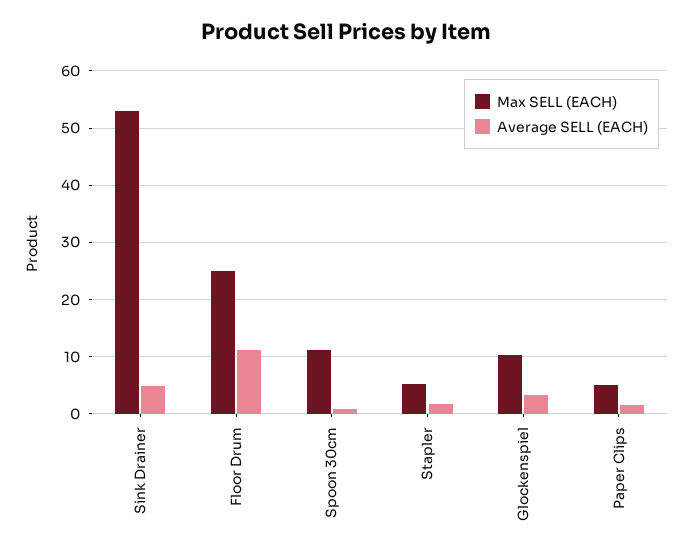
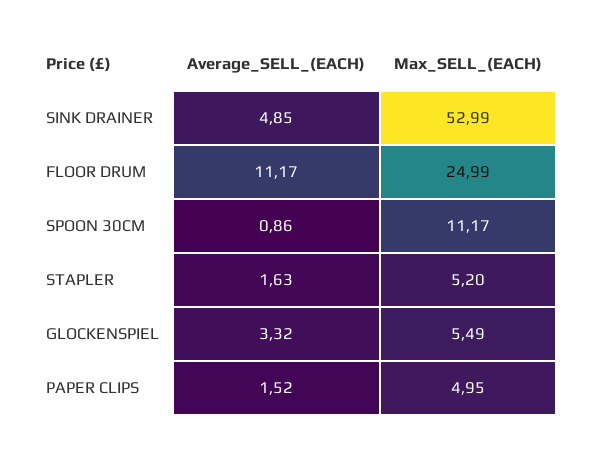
  {
    "Max SELL (EACH)": {
      "Sink Drainer": 52.99,
      "Floor Drum": 24.99,
      "Spoon 30cm": 11.17,
      "Stapler": 5.2,
-     "Glockenspiel": 10,
+     "Glockenspiel": 5.49,
      "Paper Clips": 4.95
    },
    "Average SELL (EACH)": {
      "Sink Drainer": 4.85,
      "Floor Drum": 11.17,
      "Spoon 30cm": 0.86,
      "Stapler": 1.63,
      "Glockenspiel": 3.32,
      "Paper Clips": 1.52
    }
  }

